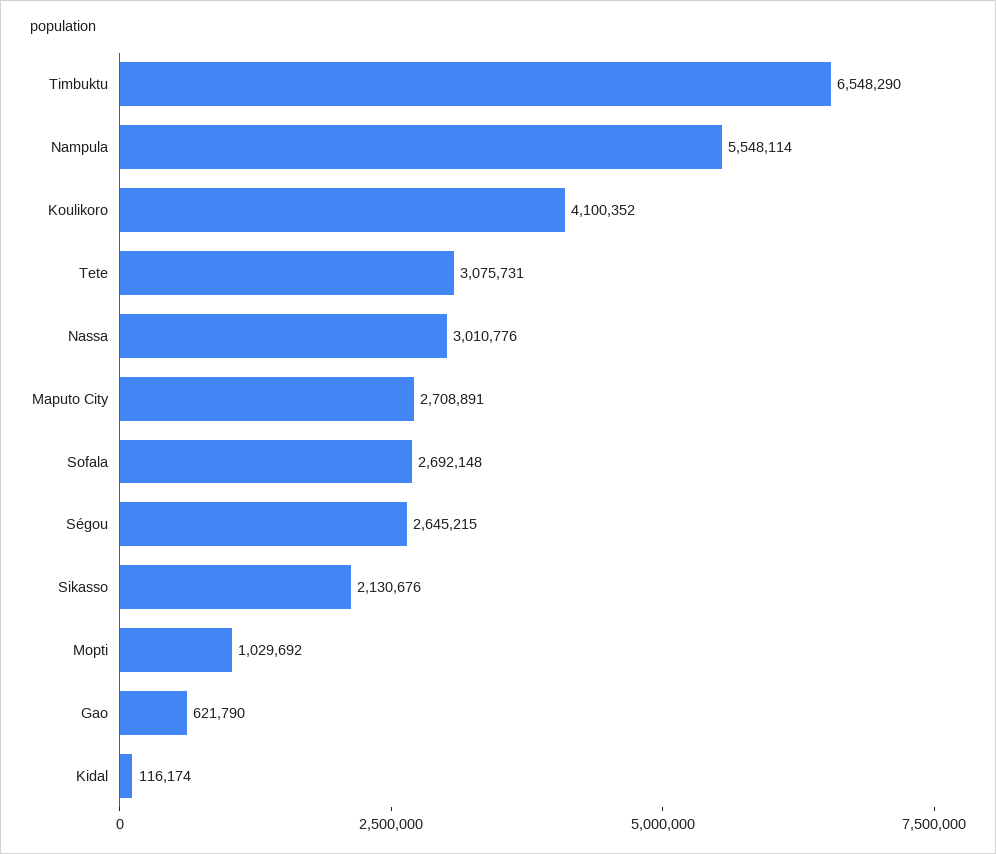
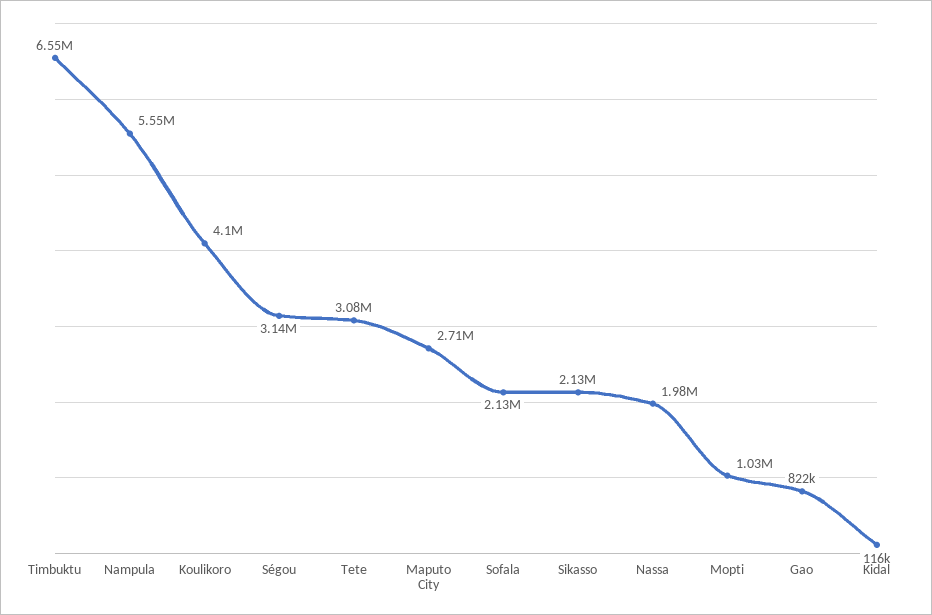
  {
    "Timbuktu": 6548290,
    "Nampula": 5548114,
    "Koulikoro": 4100352,
    "Tete": 3075731,
-   "Nassa": 3010776,
+   "Nassa": 1980000,
    "Maputo City": 2708891,
-   "Sofala": 2692148,
+   "Sofala": 2130000,
-   "Ségou": 2645215,
+   "Ségou": 3140000,
    "Sikasso": 2130676,
    "Mopti": 1029692,
-   "Gao": 621790,
+   "Gao": 822000,
    "Kidal": 116174
  }

